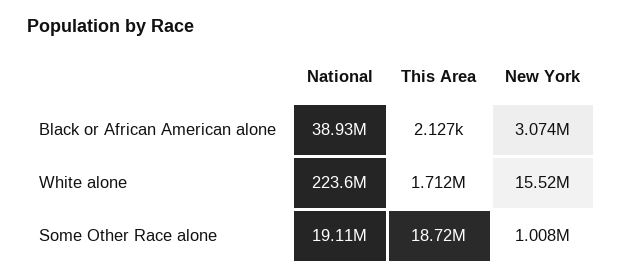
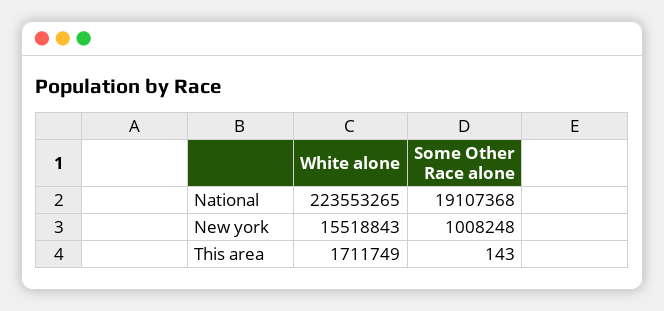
  {
    "National": {
-     "Black or African American alone": 38930000,
      "White alone": 223553265,
      "Some Other Race alone": 19107368
    },
    "This Area": {
-     "Black or African American alone": 2127,
      "White alone": 1711749,
-     "Some Other Race alone": 18720000
+     "Some Other Race alone": 143
    },
    "New York": {
-     "Black or African American alone": 3074000,
      "White alone": 15518843,
      "Some Other Race alone": 1008248
    }
  }

